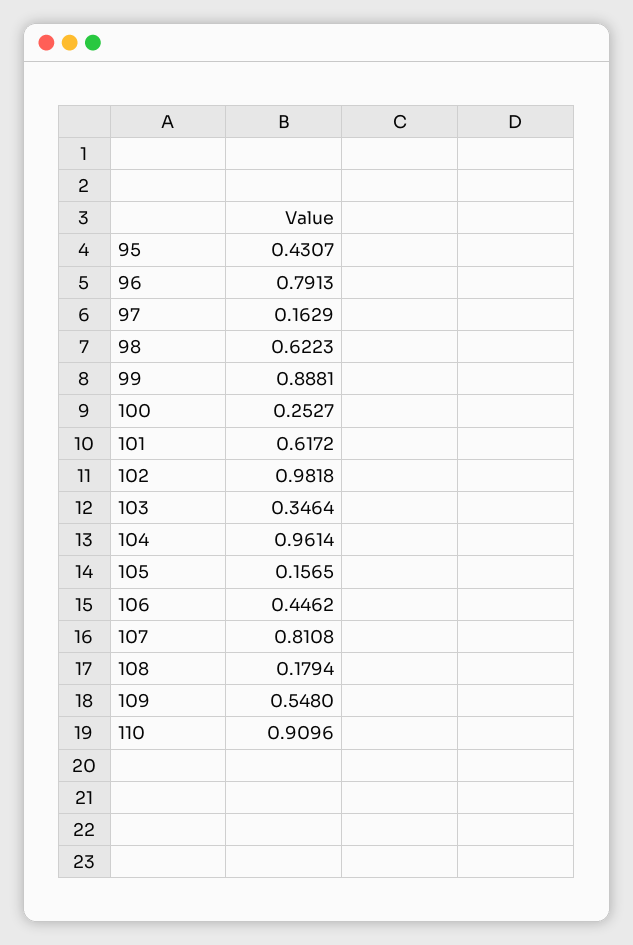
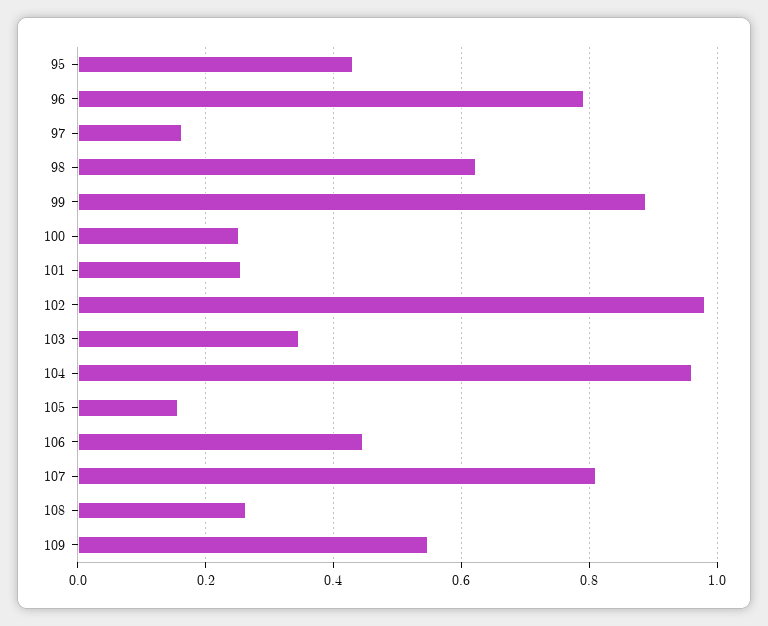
  {
    "95": 0.4307,
    "96": 0.7913,
    "97": 0.1629,
    "98": 0.6223,
    "99": 0.8881,
    "100": 0.2527,
-   "101": 0.6172,
+   "101": 0.26,
    "102": 0.9818,
    "103": 0.3464,
    "104": 0.9614,
    "105": 0.1565,
    "106": 0.4462,
    "107": 0.8108,
-   "108": 0.1794,
+   "108": 0.26,
-   "109": 0.548,
+   "109": 0.548
-   "110": 0.9096
  }

